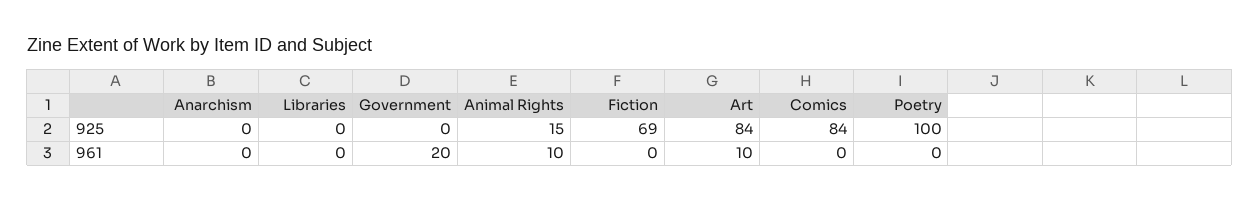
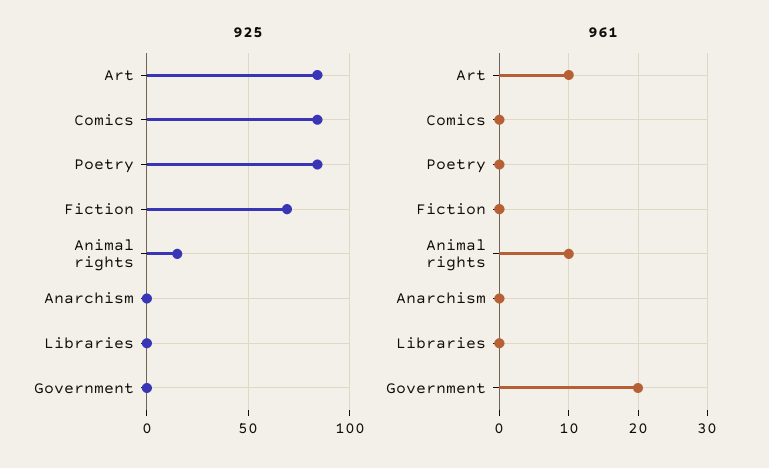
  {
    "925": {
      "Anarchism": 0,
      "Libraries": 0,
      "Government": 0,
      "Animal Rights": 15,
      "Fiction": 69,
      "Art": 84,
      "Comics": 84,
-     "Poetry": 100
+     "Poetry": 85
    },
    "961": {
      "Anarchism": 0,
      "Libraries": 0,
      "Government": 20,
      "Animal Rights": 10,
      "Fiction": 0,
      "Art": 10,
      "Comics": 0,
      "Poetry": 0
    }
  }

